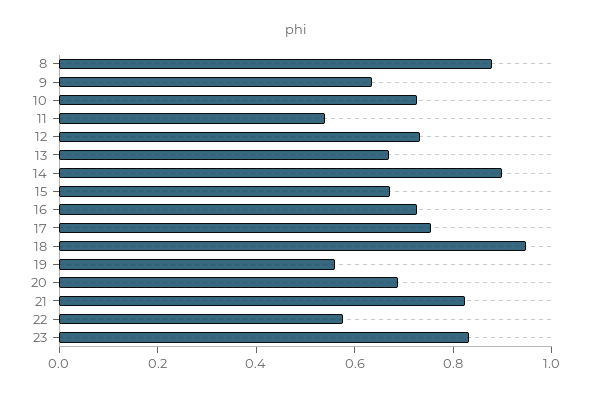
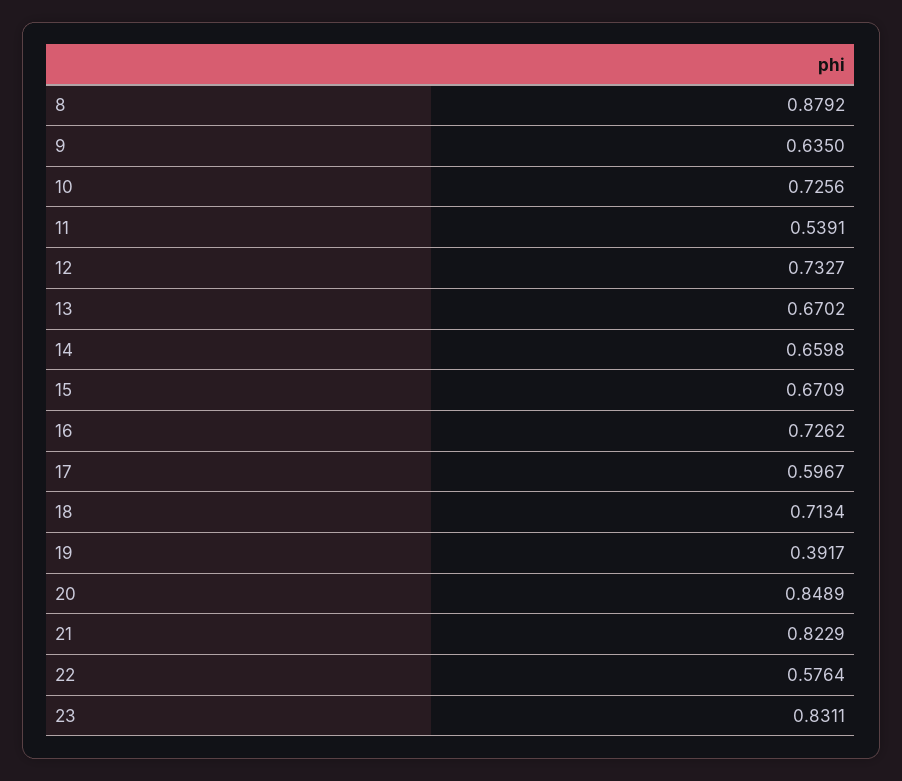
  {
    "8": 0.8792,
    "9": 0.635,
    "10": 0.7256,
    "11": 0.5391,
    "12": 0.7327,
    "13": 0.6702,
-   "14": 0.9,
+   "14": 0.6598,
    "15": 0.6709,
    "16": 0.7262,
-   "17": 0.75,
+   "17": 0.5967,
-   "18": 0.95,
+   "18": 0.7134,
-   "19": 0.55,
+   "19": 0.3917,
-   "20": 0.7,
+   "20": 0.8489,
    "21": 0.8229,
    "22": 0.5764,
    "23": 0.8311
  }

